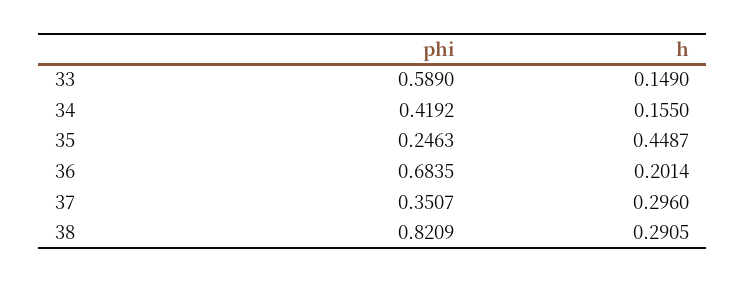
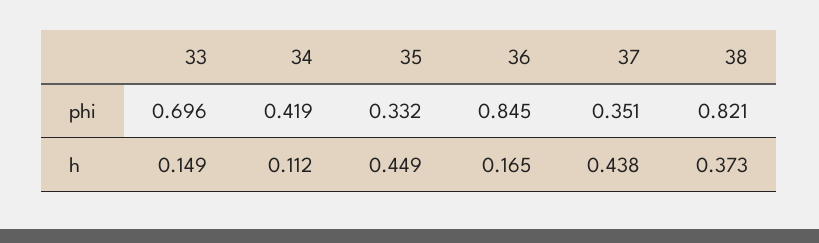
  {
    "phi": {
-     "33": 0.589,
+     "33": 0.696,
      "34": 0.4192,
-     "35": 0.2463,
+     "35": 0.332,
-     "36": 0.6835,
+     "36": 0.845,
      "37": 0.3507,
      "38": 0.8209
    },
    "h": {
      "33": 0.149,
-     "34": 0.155,
+     "34": 0.112,
      "35": 0.4487,
-     "36": 0.2014,
+     "36": 0.165,
-     "37": 0.296,
+     "37": 0.438,
-     "38": 0.2905
+     "38": 0.373
    }
  }

